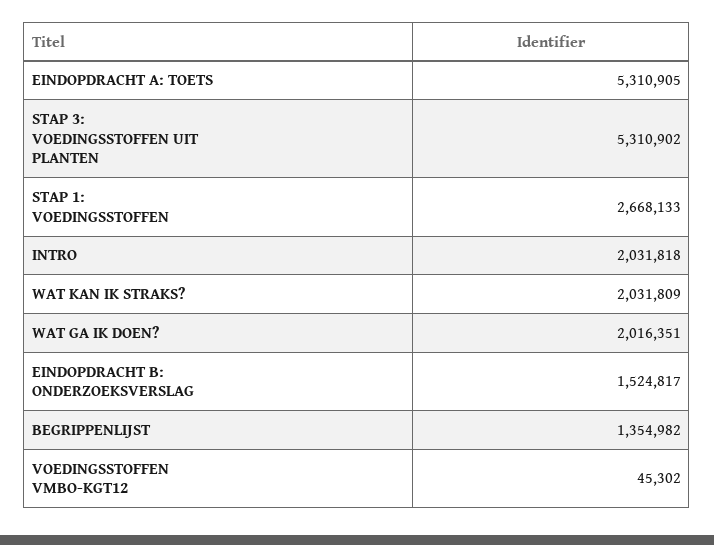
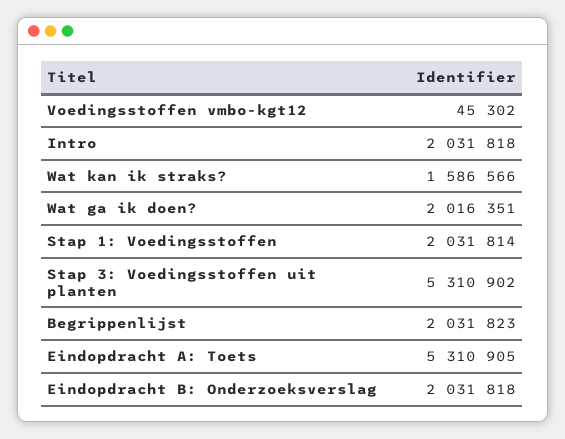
  {
    "EINDOPDRACHT A: TOETS": 5310905,
    "STAP 3: VOEDINGSSTOFFEN UIT PLANTEN": 5310902,
-   "STAP 1: VOEDINGSSTOFFEN": 2668133,
+   "STAP 1: VOEDINGSSTOFFEN": 2031814,
    "INTRO": 2031818,
-   "WAT KAN IK STRAKS?": 2031809,
+   "WAT KAN IK STRAKS?": 1586566,
    "WAT GA IK DOEN?": 2016351,
-   "EINDOPDRACHT B: ONDERZOEKSVERSLAG": 1524817,
+   "EINDOPDRACHT B: ONDERZOEKSVERSLAG": 2031818,
-   "BEGRIPPENLIJST": 1354982,
+   "BEGRIPPENLIJST": 2031823,
    "VOEDINGSSTOFFEN VMBO-KGT12": 45302
  }

